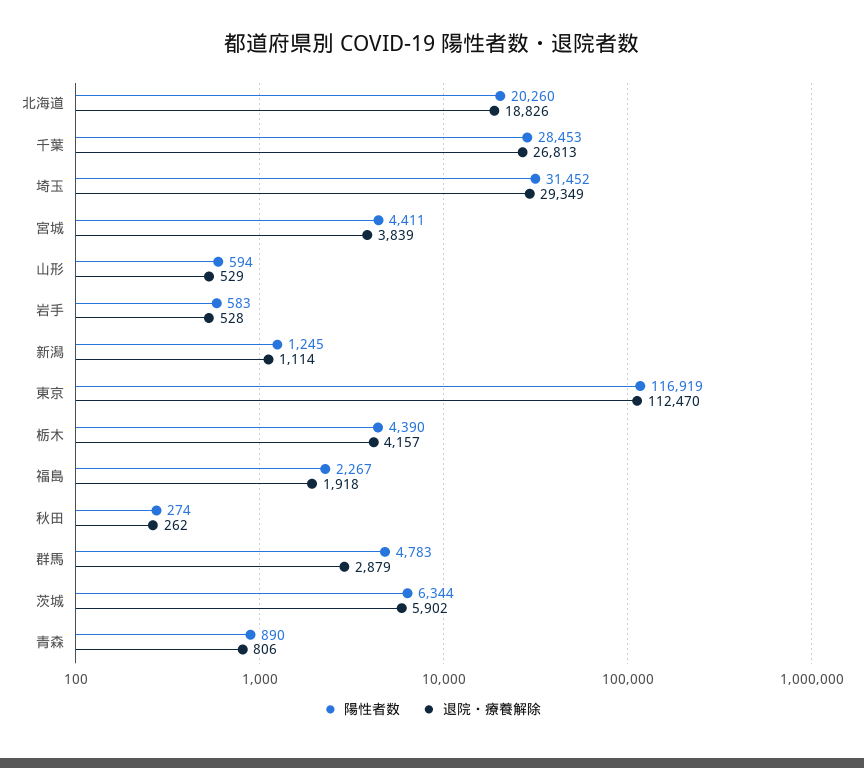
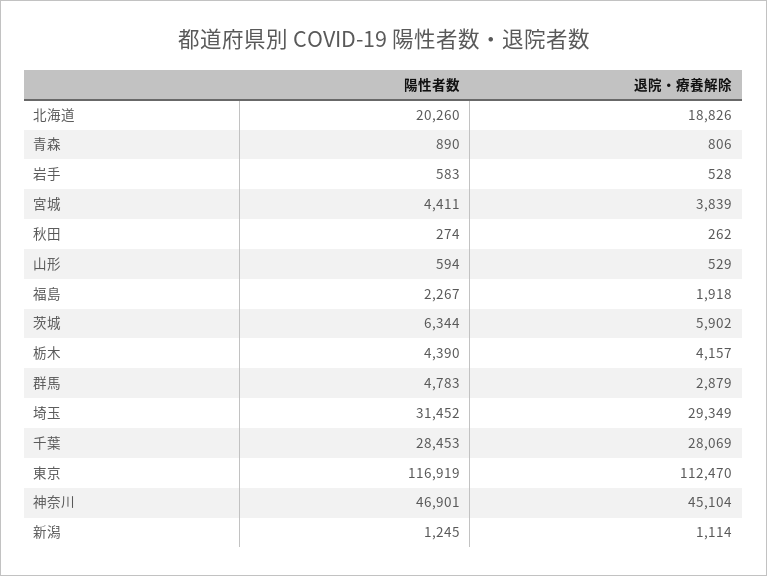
  {
    "陽性者数": {
      "北海道": 20260,
      "千葉": 28453,
      "埼玉": 31452,
      "宮城": 4411,
      "山形": 594,
      "岩手": 583,
      "新潟": 1245,
      "東京": 116919,
      "栃木": 4390,
      "福島": 2267,
      "秋田": 274,
      "群馬": 4783,
      "茨城": 6344,
-     "青森": 890
+     "青森": 890,
+     "神奈川": 46901
    },
    "退院・療養解除": {
      "北海道": 18826,
-     "千葉": 26813,
+     "千葉": 28069,
      "埼玉": 29349,
      "宮城": 3839,
      "山形": 529,
      "岩手": 528,
      "新潟": 1114,
      "東京": 112470,
      "栃木": 4157,
      "福島": 1918,
      "秋田": 262,
      "群馬": 2879,
      "茨城": 5902,
-     "青森": 806
+     "青森": 806,
+     "神奈川": 45104
    }
  }

